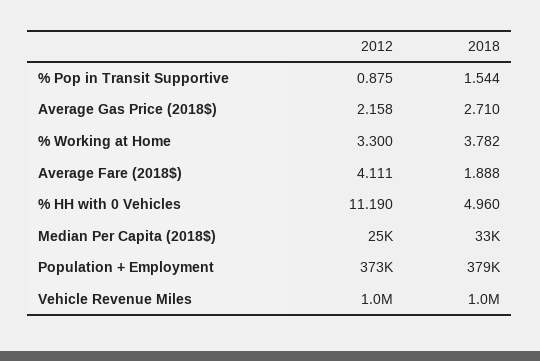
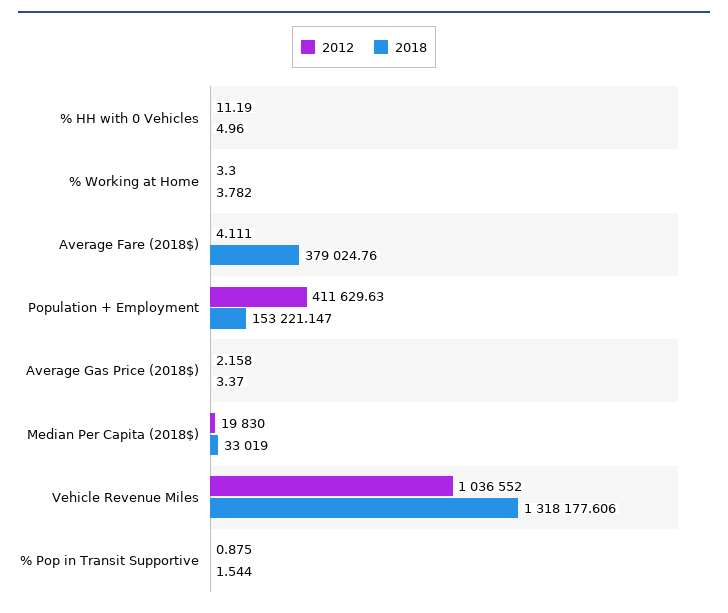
  {
    "2012": {
      "% Pop in Transit Supportive": 0.875,
      "Average Gas Price (2018$)": 2.158,
      "% Working at Home": 3.3,
      "Average Fare (2018$)": 4.111,
      "% HH with 0 Vehicles": 11.19,
-     "Median Per Capita (2018$)": 25000,
+     "Median Per Capita (2018$)": 19830,
-     "Population + Employment": 373000,
+     "Population + Employment": 411629.63,
      "Vehicle Revenue Miles": 1036552
    },
    "2018": {
      "% Pop in Transit Supportive": 1.544,
-     "Average Gas Price (2018$)": 2.71,
+     "Average Gas Price (2018$)": 3.37,
      "% Working at Home": 3.782,
-     "Average Fare (2018$)": 1.888,
+     "Average Fare (2018$)": 379024.76,
      "% HH with 0 Vehicles": 4.96,
      "Median Per Capita (2018$)": 33019,
-     "Population + Employment": 379000,
+     "Population + Employment": 153221.147,
-     "Vehicle Revenue Miles": 1000000
+     "Vehicle Revenue Miles": 1318177.606
    }
  }

